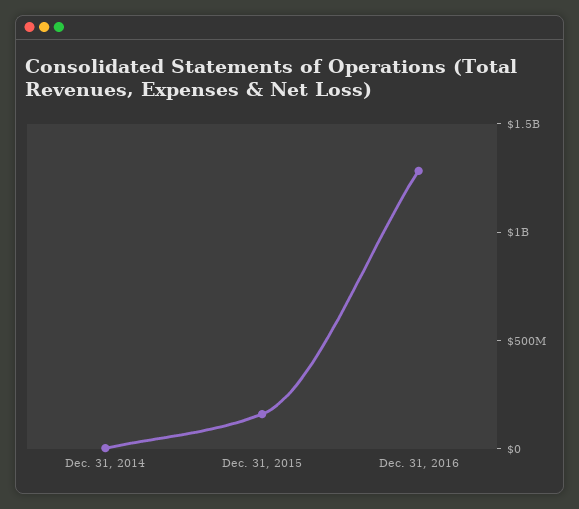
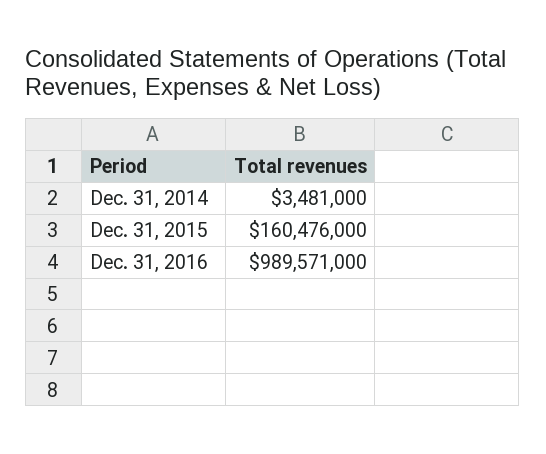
  {
    "Dec. 31, 2014": 3481000,
    "Dec. 31, 2015": 160476000,
-   "Dec. 31, 2016": 1300000000
+   "Dec. 31, 2016": 989571000
  }

